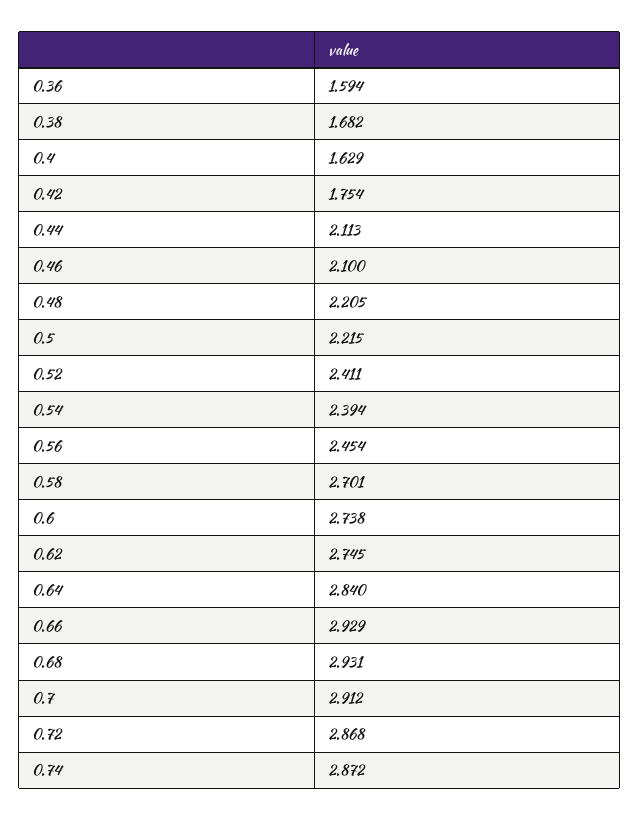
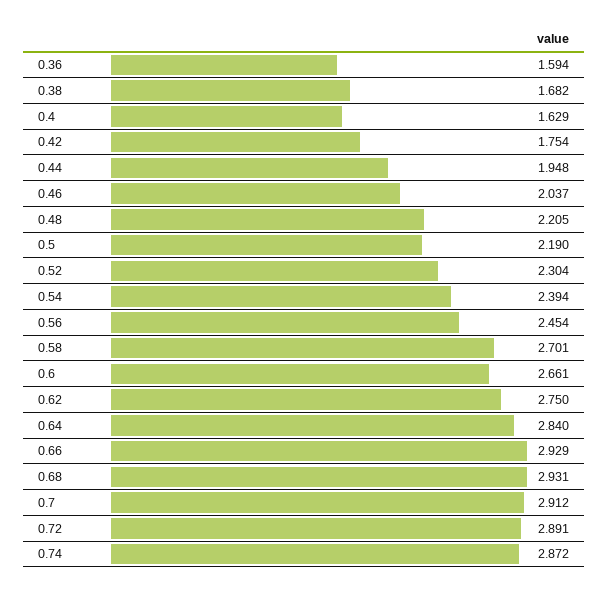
  {
    "0.36": 1.594,
    "0.38": 1.682,
    "0.4": 1.629,
    "0.42": 1.754,
-   "0.44": 2.113,
+   "0.44": 1.948,
-   "0.46": 2.1,
+   "0.46": 2.037,
    "0.48": 2.205,
-   "0.5": 2.215,
+   "0.5": 2.19,
-   "0.52": 2.411,
+   "0.52": 2.304,
    "0.54": 2.394,
    "0.56": 2.454,
    "0.58": 2.701,
-   "0.6": 2.738,
+   "0.6": 2.661,
-   "0.62": 2.745,
+   "0.62": 2.75,
    "0.64": 2.84,
    "0.66": 2.929,
    "0.68": 2.931,
    "0.7": 2.912,
-   "0.72": 2.868,
+   "0.72": 2.891,
    "0.74": 2.872
  }

